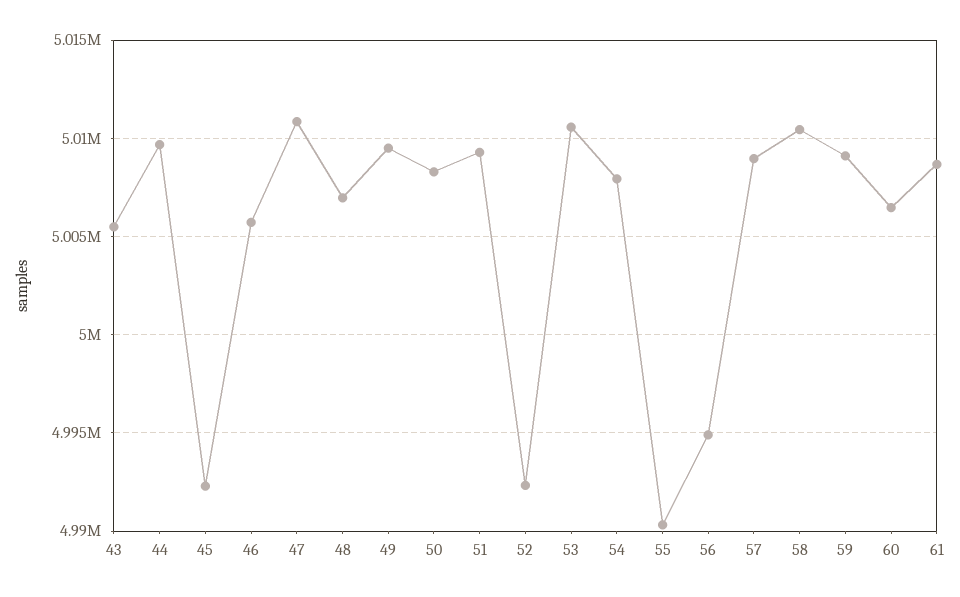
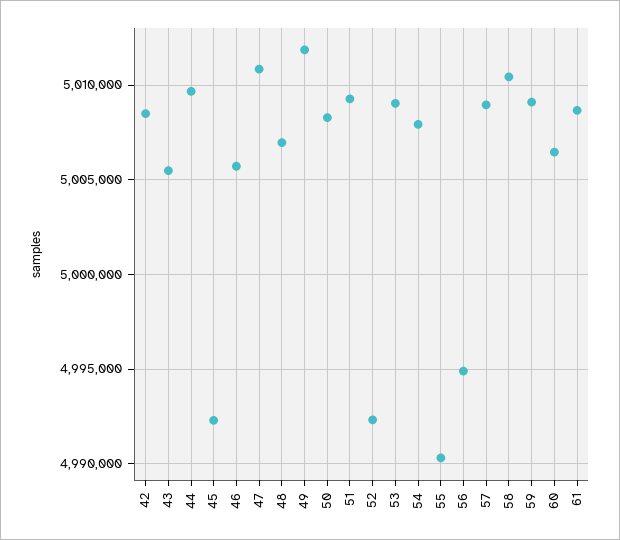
  {
    "43": 5005500,
    "44": 5009500,
    "45": 4992500,
    "46": 5005500,
    "47": 5011000,
    "48": 5007000,
-   "49": 5009500,
+   "49": 5012000,
    "50": 5008500,
    "51": 5009500,
    "52": 4992500,
-   "53": 5010500,
+   "53": 5009000,
    "54": 5008000,
    "55": 4990500,
    "56": 4995000,
    "57": 5009000,
    "58": 5010500,
    "59": 5009000,
    "60": 5006500,
-   "61": 5008500
+   "61": 5008500,
+   "42": 5008500
  }

